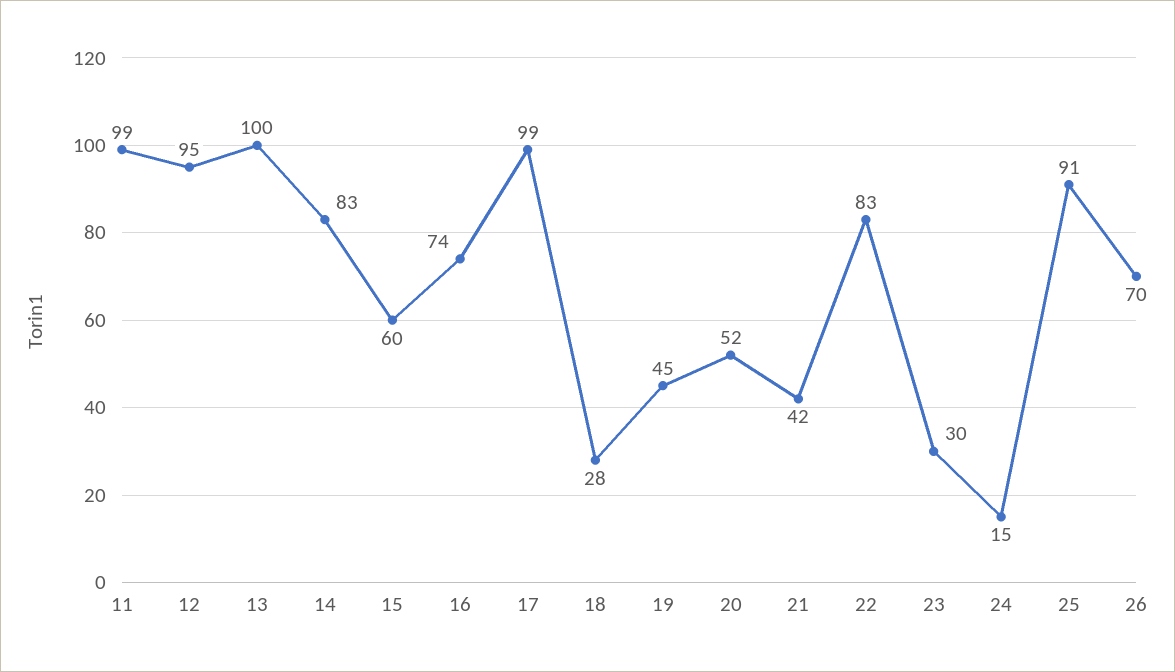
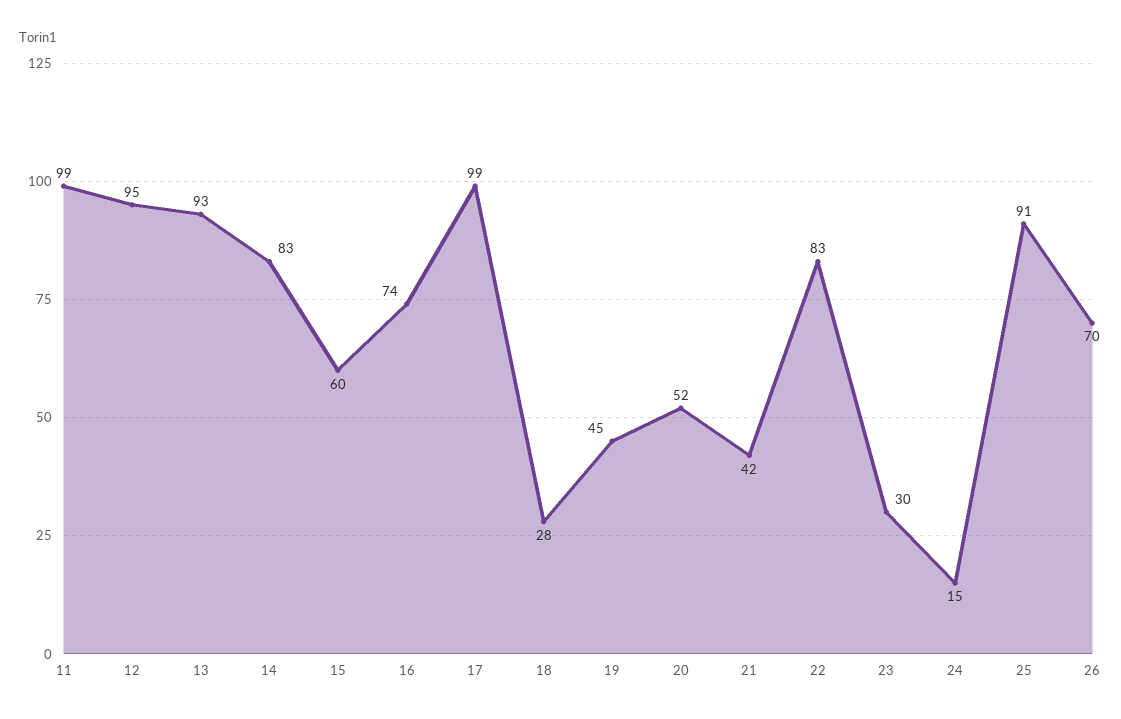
  {
    "11": 99,
    "12": 95,
-   "13": 100,
+   "13": 93,
    "14": 83,
    "15": 60,
    "16": 74,
    "17": 99,
    "18": 28,
    "19": 45,
    "20": 52,
    "21": 42,
    "22": 83,
    "23": 30,
    "24": 15,
    "25": 91,
    "26": 70
  }

